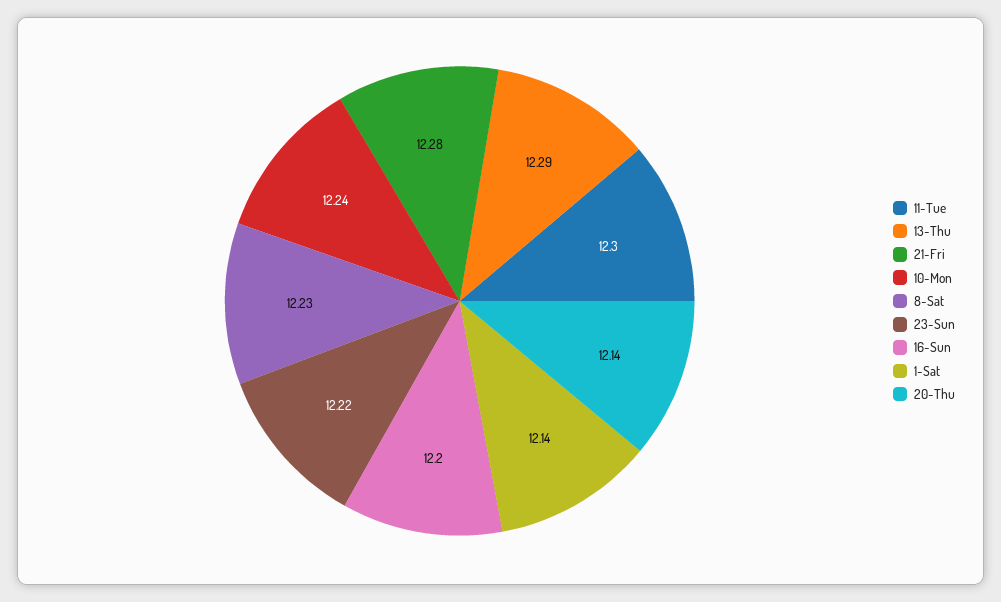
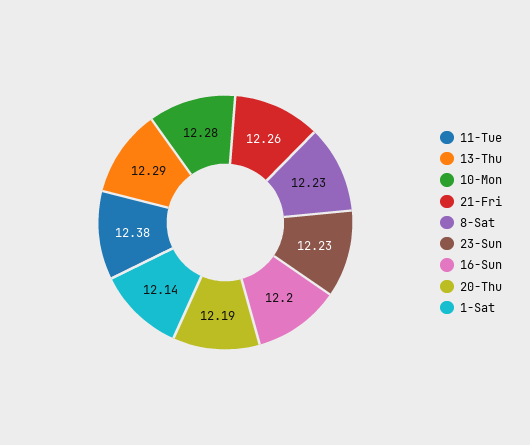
  {
-   "11-Tue": 12.3,
+   "11-Tue": 12.38,
    "13-Thu": 12.29,
-   "21-Fri": 12.28,
+   "21-Fri": 12.26,
-   "10-Mon": 12.24,
+   "10-Mon": 12.28,
    "8-Sat": 12.23,
-   "23-Sun": 12.22,
+   "23-Sun": 12.23,
    "16-Sun": 12.2,
    "1-Sat": 12.14,
-   "20-Thu": 12.14
+   "20-Thu": 12.19
  }

